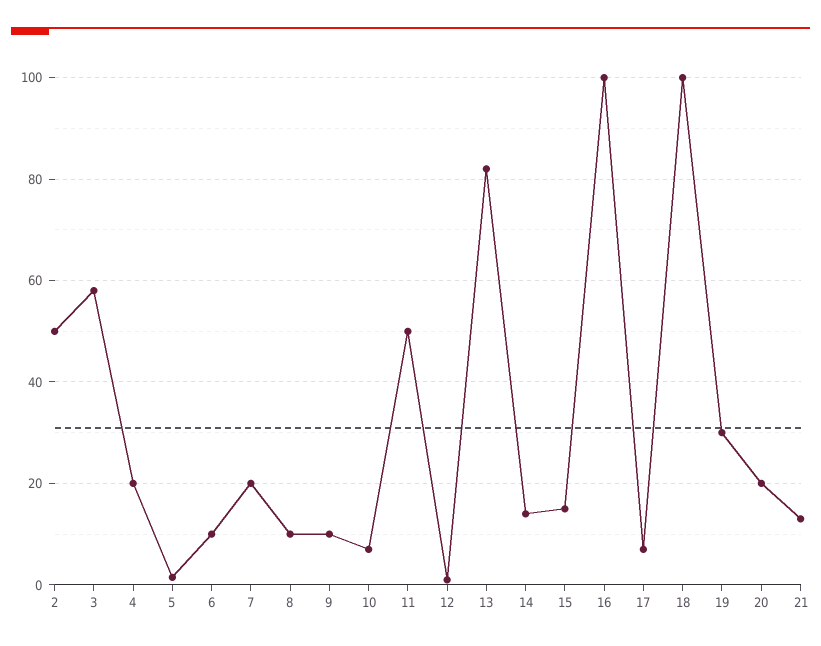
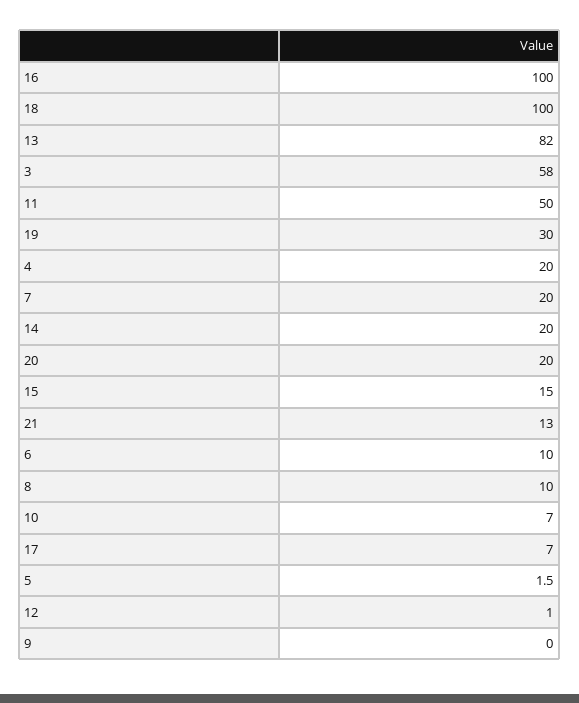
  {
-   "2": 50,
    "3": 58,
    "4": 20,
    "5": 1.5,
    "6": 10,
    "7": 20,
    "8": 10,
-   "9": 10,
+   "9": 0,
    "10": 7,
    "11": 50,
    "12": 1,
    "13": 82,
-   "14": 14,
+   "14": 20,
    "15": 15,
    "16": 100,
    "17": 7,
    "18": 100,
    "19": 30,
    "20": 20,
    "21": 13
  }

